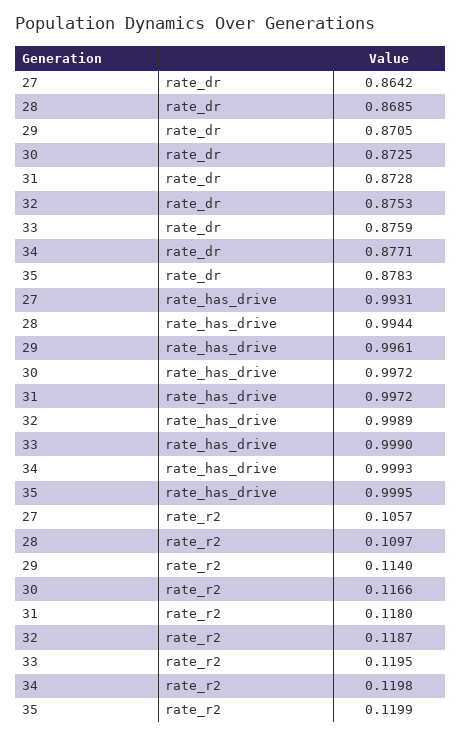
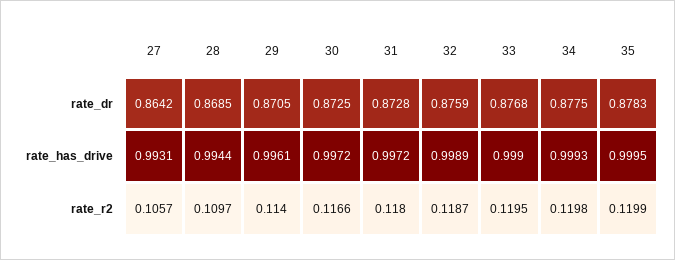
  {
    "27": {
      "rate_dr": 0.8642,
      "rate_has_drive": 0.9931,
      "rate_r2": 0.1057
    },
    "28": {
      "rate_dr": 0.8685,
      "rate_has_drive": 0.9944,
      "rate_r2": 0.1097
    },
    "29": {
      "rate_dr": 0.8705,
      "rate_has_drive": 0.9961,
      "rate_r2": 0.114
    },
    "30": {
      "rate_dr": 0.8725,
      "rate_has_drive": 0.9972,
      "rate_r2": 0.1166
    },
    "31": {
      "rate_dr": 0.8728,
      "rate_has_drive": 0.9972,
      "rate_r2": 0.118
    },
    "32": {
-     "rate_dr": 0.8753,
+     "rate_dr": 0.8759,
      "rate_has_drive": 0.9989,
      "rate_r2": 0.1187
    },
    "33": {
-     "rate_dr": 0.8759,
+     "rate_dr": 0.8768,
      "rate_has_drive": 0.999,
      "rate_r2": 0.1195
    },
    "34": {
-     "rate_dr": 0.8771,
+     "rate_dr": 0.8775,
      "rate_has_drive": 0.9993,
      "rate_r2": 0.1198
    },
    "35": {
      "rate_dr": 0.8783,
      "rate_has_drive": 0.9995,
      "rate_r2": 0.1199
    }
  }

